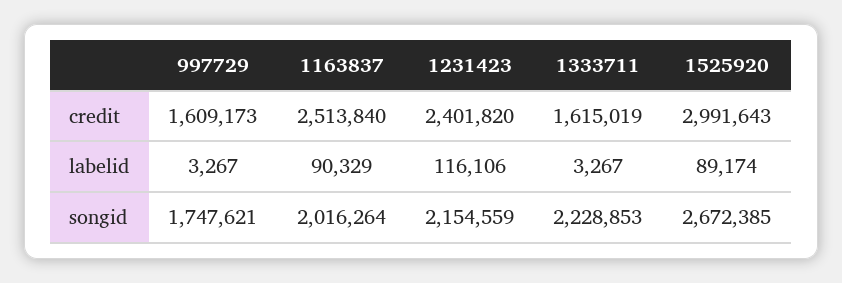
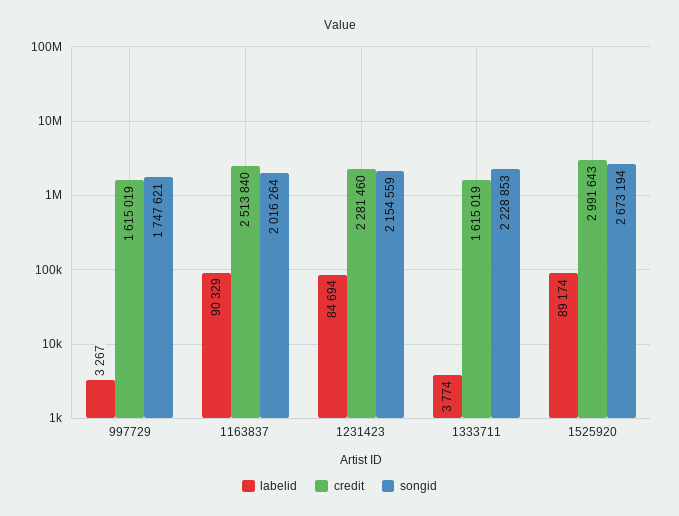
  {
    "credit": {
-     "997729": 1609173,
+     "997729": 1615019,
      "1163837": 2513840,
-     "1231423": 2401820,
+     "1231423": 2281460,
      "1333711": 1615019,
      "1525920": 2991643
    },
    "labelid": {
      "997729": 3267,
      "1163837": 90329,
-     "1231423": 116106,
+     "1231423": 84694,
-     "1333711": 3267,
+     "1333711": 3774,
      "1525920": 89174
    },
    "songid": {
      "997729": 1747621,
      "1163837": 2016264,
      "1231423": 2154559,
      "1333711": 2228853,
-     "1525920": 2672385
+     "1525920": 2673194
    }
  }

